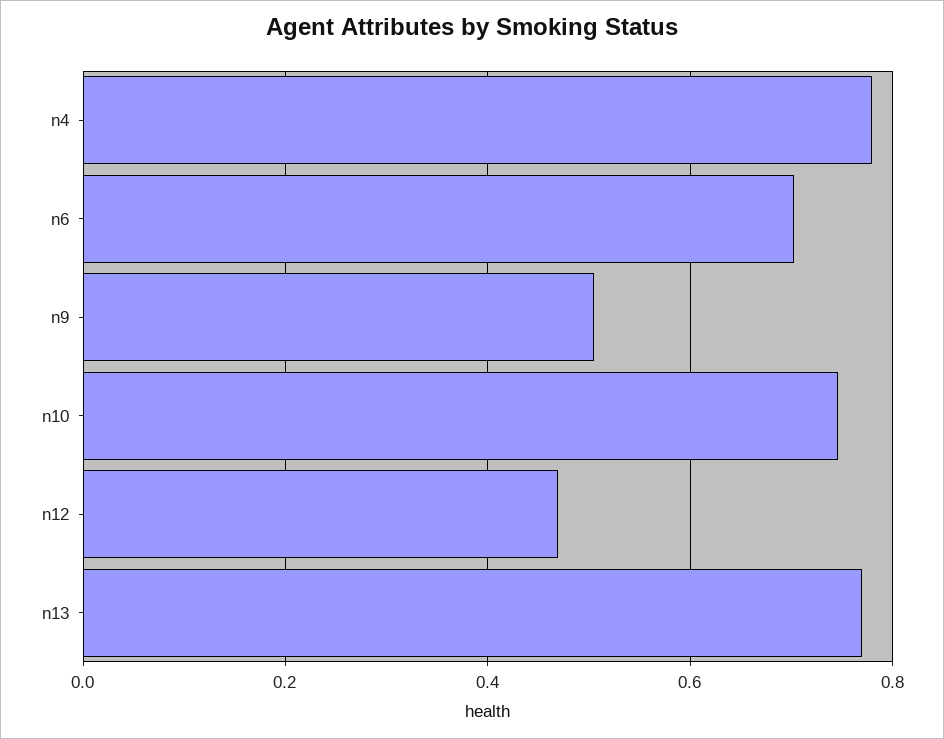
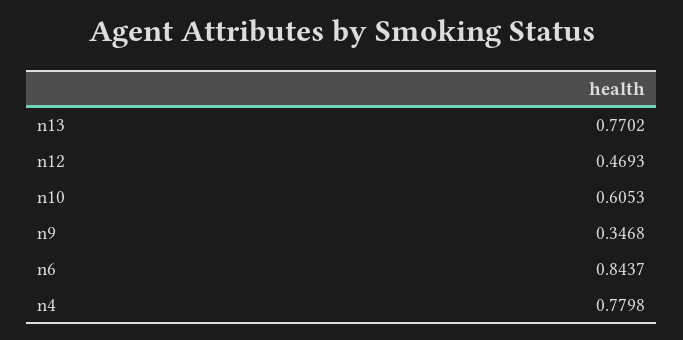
  {
    "n4": 0.7798,
-   "n6": 0.7,
+   "n6": 0.8437,
-   "n9": 0.5,
+   "n9": 0.3468,
-   "n10": 0.74,
+   "n10": 0.6053,
    "n12": 0.4693,
    "n13": 0.7702
  }

